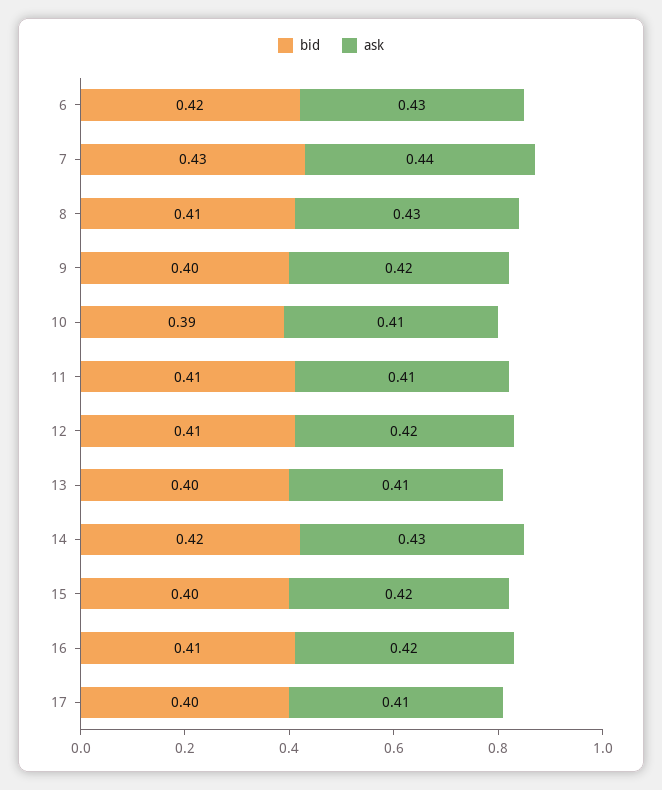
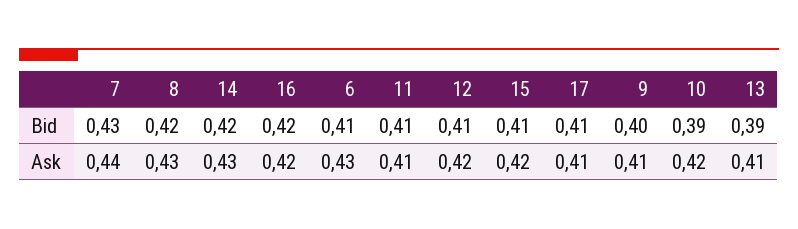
  {
    "bid": {
-     "6": 0.42,
+     "6": 0.41,
      "7": 0.43,
-     "8": 0.41,
+     "8": 0.42,
      "9": 0.4,
      "10": 0.39,
      "11": 0.41,
      "12": 0.41,
-     "13": 0.4,
+     "13": 0.39,
      "14": 0.42,
-     "15": 0.4,
+     "15": 0.41,
-     "16": 0.41,
+     "16": 0.42,
-     "17": 0.4
+     "17": 0.41
    },
    "ask": {
      "6": 0.43,
      "7": 0.44,
      "8": 0.43,
-     "9": 0.42,
+     "9": 0.41,
-     "10": 0.41,
+     "10": 0.42,
      "11": 0.41,
      "12": 0.42,
      "13": 0.41,
      "14": 0.43,
      "15": 0.42,
      "16": 0.42,
      "17": 0.41
    }
  }

